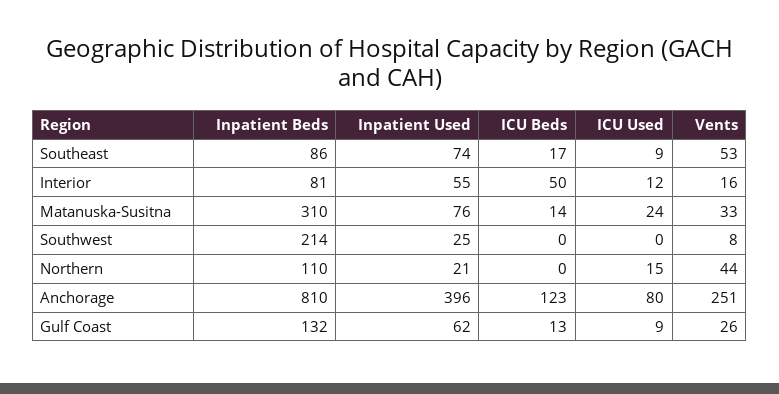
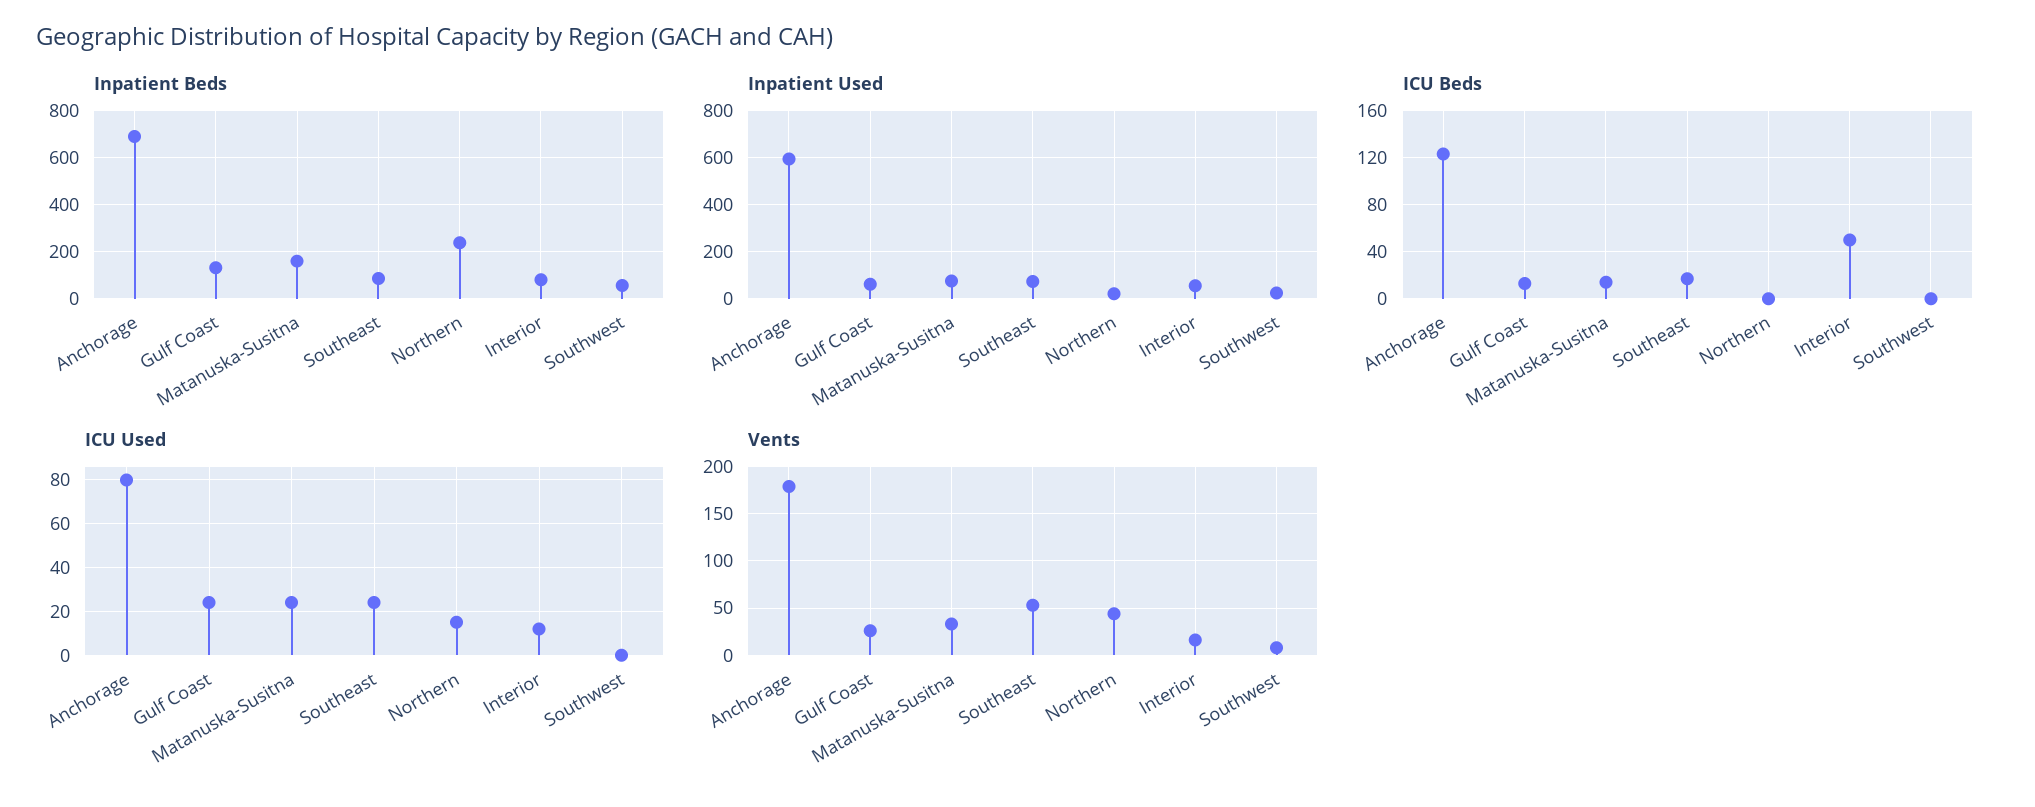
  {
    "Inpatient Beds": {
      "Southeast": 86,
      "Interior": 81,
-     "Matanuska-Susitna": 310,
+     "Matanuska-Susitna": 150,
-     "Southwest": 214,
+     "Southwest": 50,
-     "Northern": 110,
+     "Northern": 250,
-     "Anchorage": 810,
+     "Anchorage": 700,
      "Gulf Coast": 132
    },
    "Inpatient Used": {
      "Southeast": 74,
      "Interior": 55,
      "Matanuska-Susitna": 76,
      "Southwest": 25,
      "Northern": 21,
-     "Anchorage": 396,
+     "Anchorage": 600,
      "Gulf Coast": 62
    },
    "ICU Beds": {
      "Southeast": 17,
      "Interior": 50,
      "Matanuska-Susitna": 14,
      "Southwest": 0,
      "Northern": 0,
      "Anchorage": 123,
      "Gulf Coast": 13
    },
    "ICU Used": {
-     "Southeast": 9,
+     "Southeast": 25,
      "Interior": 12,
      "Matanuska-Susitna": 24,
      "Southwest": 0,
      "Northern": 15,
      "Anchorage": 80,
-     "Gulf Coast": 9
+     "Gulf Coast": 25
    },
    "Vents": {
      "Southeast": 53,
      "Interior": 16,
      "Matanuska-Susitna": 33,
      "Southwest": 8,
      "Northern": 44,
-     "Anchorage": 251,
+     "Anchorage": 180,
      "Gulf Coast": 26
    }
  }

